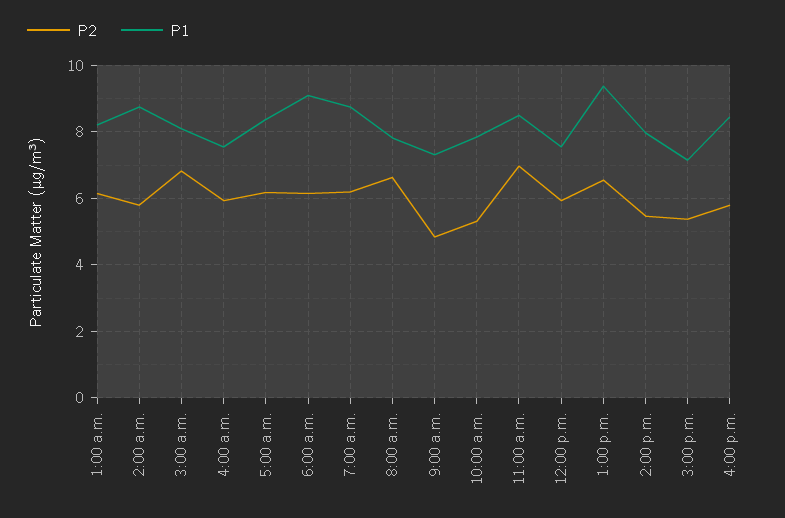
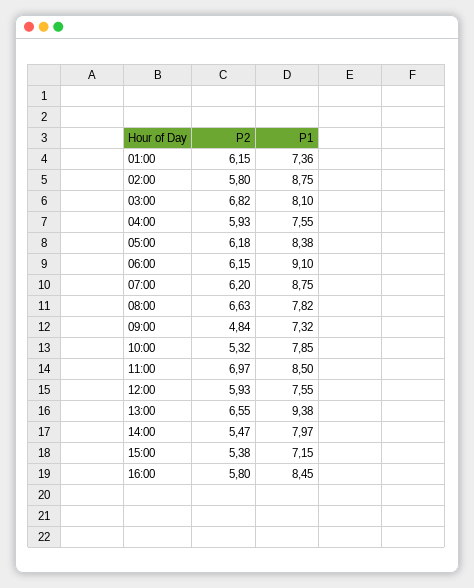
  {
    "P2": {
      "1:00 a.m.": 6.15,
      "2:00 a.m.": 5.8,
      "3:00 a.m.": 6.82,
      "4:00 a.m.": 5.93,
      "5:00 a.m.": 6.18,
      "6:00 a.m.": 6.15,
      "7:00 a.m.": 6.2,
      "8:00 a.m.": 6.63,
      "9:00 a.m.": 4.84,
      "10:00 a.m.": 5.32,
      "11:00 a.m.": 6.97,
      "12:00 p.m.": 5.93,
      "1:00 p.m.": 6.55,
      "2:00 p.m.": 5.47,
      "3:00 p.m.": 5.38,
      "4:00 p.m.": 5.8
    },
    "P1": {
-     "1:00 a.m.": 8.2,
+     "1:00 a.m.": 7.36,
      "2:00 a.m.": 8.75,
      "3:00 a.m.": 8.1,
      "4:00 a.m.": 7.55,
      "5:00 a.m.": 8.38,
      "6:00 a.m.": 9.1,
      "7:00 a.m.": 8.75,
      "8:00 a.m.": 7.82,
      "9:00 a.m.": 7.32,
      "10:00 a.m.": 7.85,
      "11:00 a.m.": 8.5,
      "12:00 p.m.": 7.55,
      "1:00 p.m.": 9.38,
      "2:00 p.m.": 7.97,
      "3:00 p.m.": 7.15,
      "4:00 p.m.": 8.45
    }
  }

